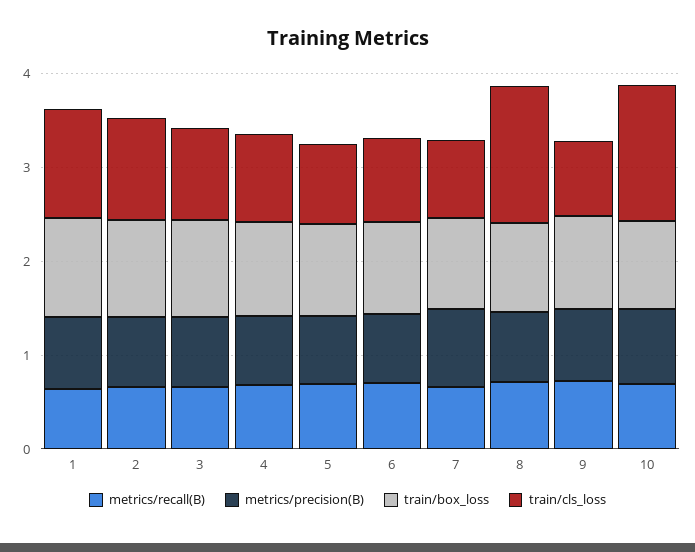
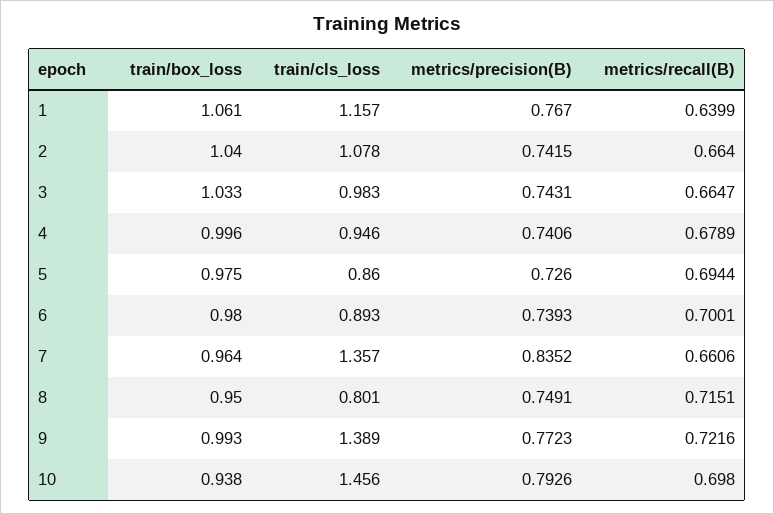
  {
    "metrics/recall(B)": {
      "1": 0.6399,
      "2": 0.664,
      "3": 0.6647,
      "4": 0.6789,
      "5": 0.6944,
      "6": 0.7001,
      "7": 0.6606,
      "8": 0.7151,
      "9": 0.7216,
      "10": 0.698
    },
    "metrics/precision(B)": {
      "1": 0.767,
      "2": 0.7415,
      "3": 0.7431,
      "4": 0.7406,
      "5": 0.726,
      "6": 0.7393,
      "7": 0.8352,
      "8": 0.7491,
      "9": 0.7723,
      "10": 0.7926
    },
    "train/box_loss": {
      "1": 1.061,
      "2": 1.04,
      "3": 1.033,
      "4": 0.996,
      "5": 0.975,
      "6": 0.98,
      "7": 0.964,
      "8": 0.95,
      "9": 0.993,
      "10": 0.938
    },
    "train/cls_loss": {
      "1": 1.157,
      "2": 1.078,
      "3": 0.983,
      "4": 0.946,
      "5": 0.86,
      "6": 0.893,
-     "7": 0.8,
+     "7": 1.357,
-     "8": 1.4,
+     "8": 0.801,
-     "9": 0.8,
+     "9": 1.389,
      "10": 1.456
    }
  }

